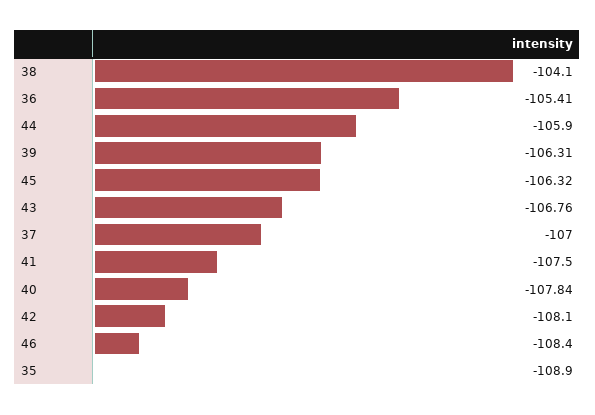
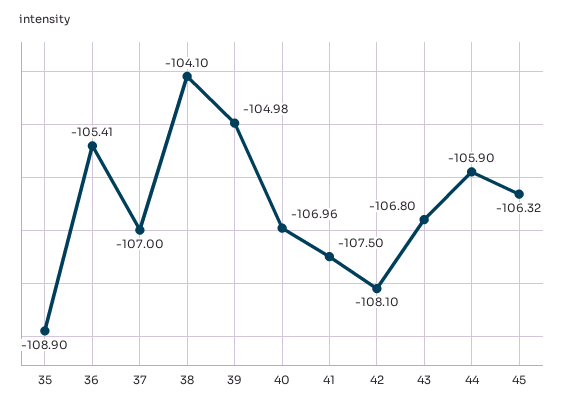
  {
    "38": -104.1,
    "36": -105.41,
    "44": -105.9,
-   "39": -106.31,
+   "39": -104.98,
    "45": -106.32,
-   "43": -106.76,
+   "43": -106.8,
    "37": -107,
    "41": -107.5,
-   "40": -107.84,
+   "40": -106.96,
    "42": -108.1,
-   "46": -108.4,
    "35": -108.9
  }

